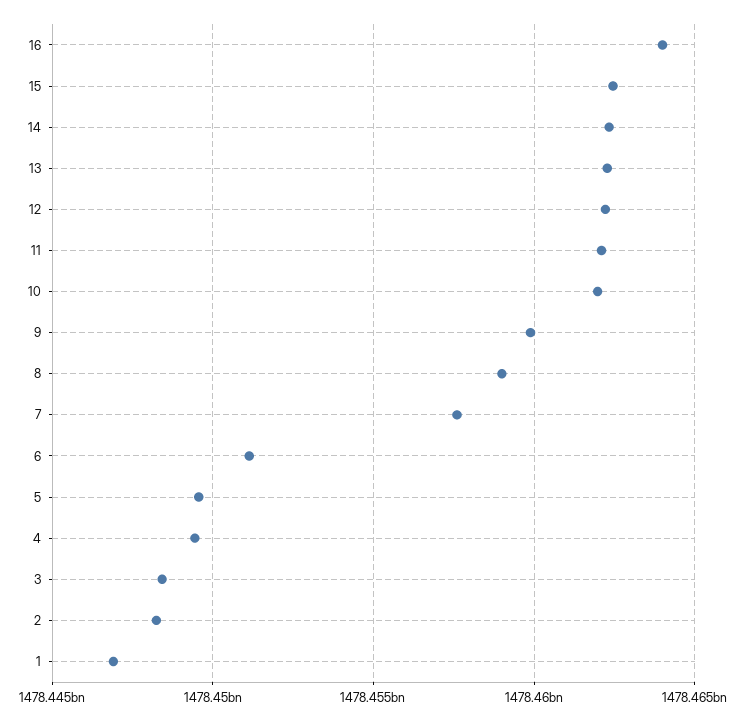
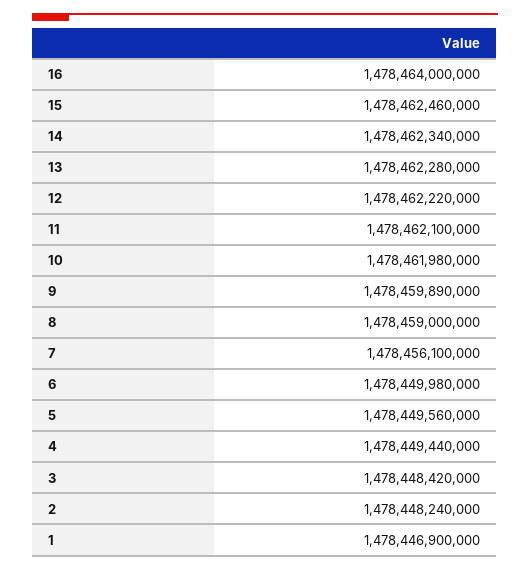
  {
    "16": 1478464000000,
    "15": 1478462460000,
    "14": 1478462340000,
    "13": 1478462280000,
    "12": 1478462220000,
    "11": 1478462100000,
    "10": 1478461980000,
    "9": 1478459890000,
    "8": 1478459000000,
-   "7": 1478457500000,
+   "7": 1478456100000,
-   "6": 1478451000000,
+   "6": 1478449980000,
    "5": 1478449560000,
    "4": 1478449440000,
    "3": 1478448420000,
    "2": 1478448240000,
    "1": 1478446900000
  }

